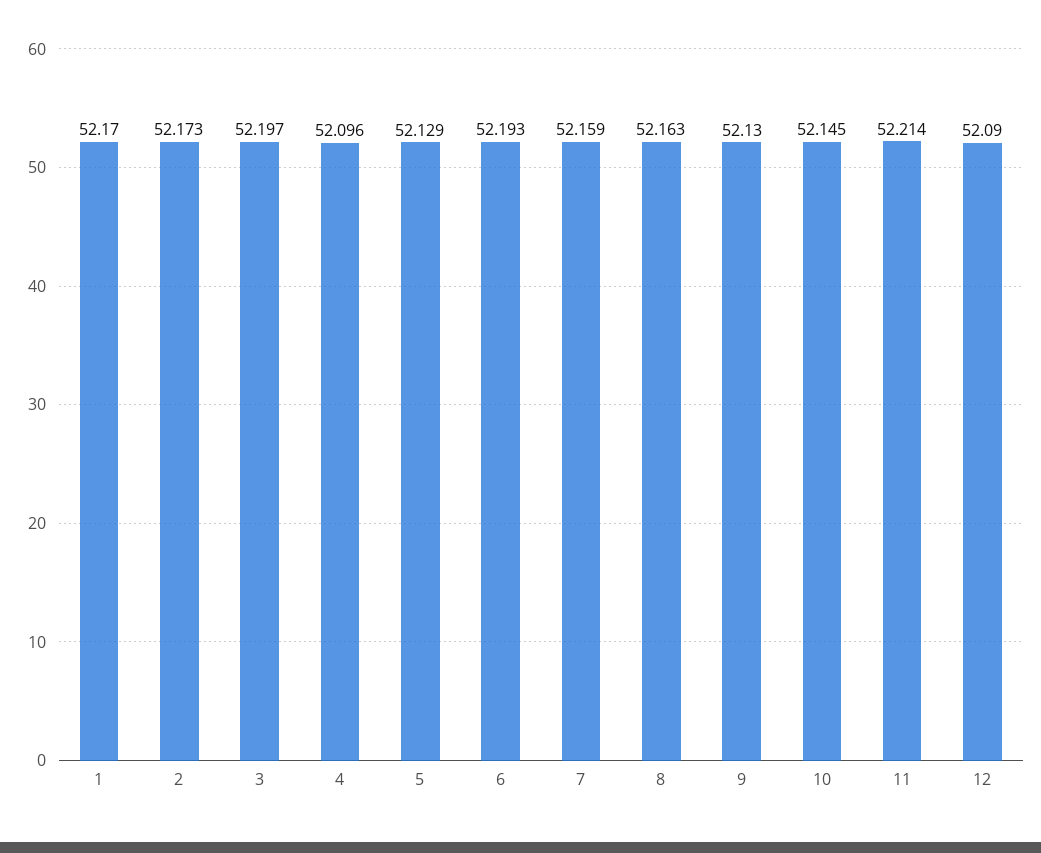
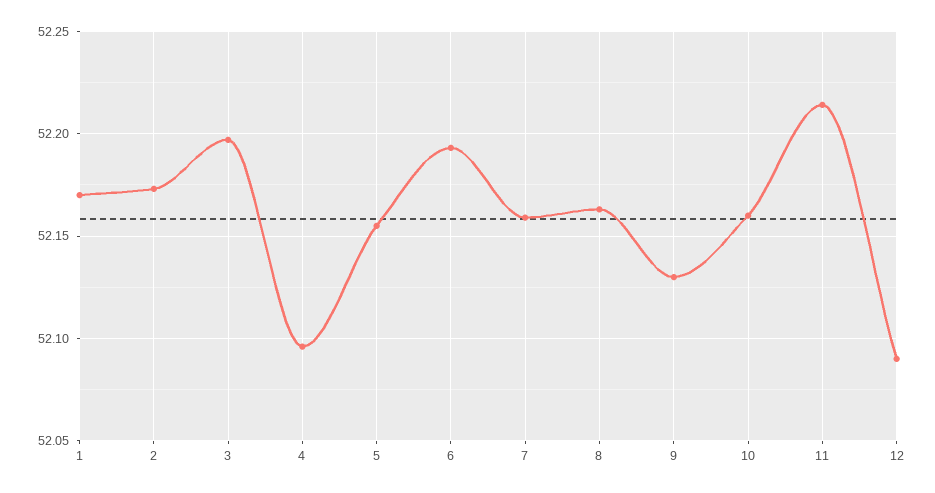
  {
    "1": 52.17,
    "2": 52.173,
    "3": 52.197,
    "4": 52.096,
-   "5": 52.129,
+   "5": 52.155,
    "6": 52.193,
    "7": 52.159,
    "8": 52.163,
    "9": 52.13,
-   "10": 52.145,
+   "10": 52.16,
    "11": 52.214,
    "12": 52.09
  }

